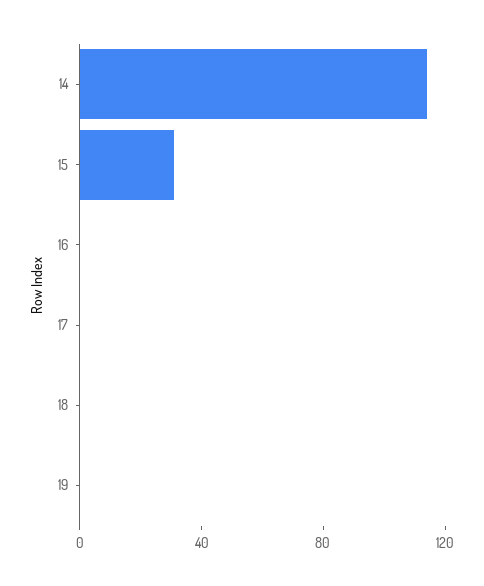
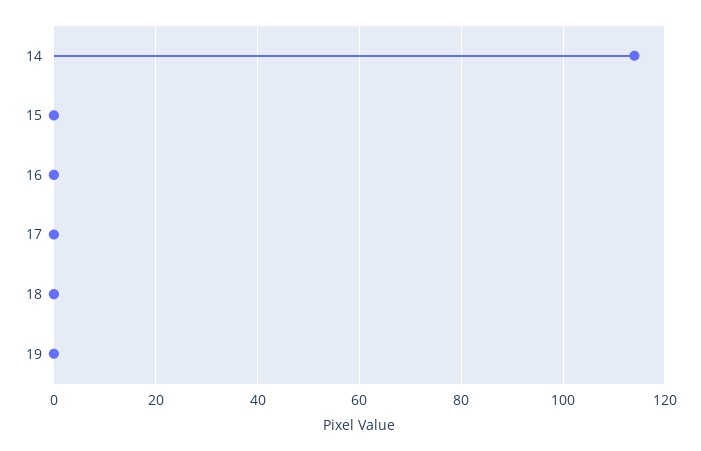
  {
    "14": 115,
-   "15": 30,
+   "15": 0,
    "16": 0,
    "17": 0,
    "18": 0,
    "19": 0
  }

